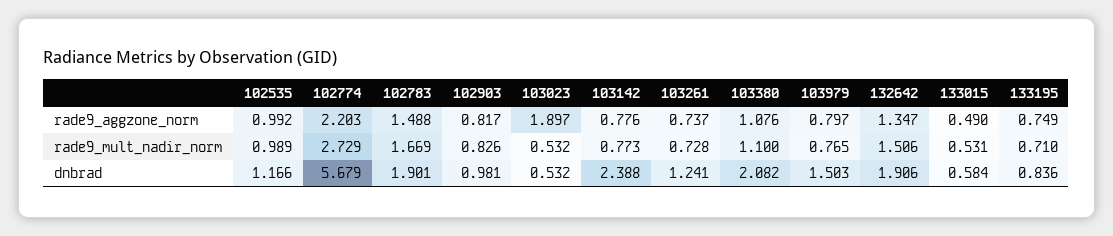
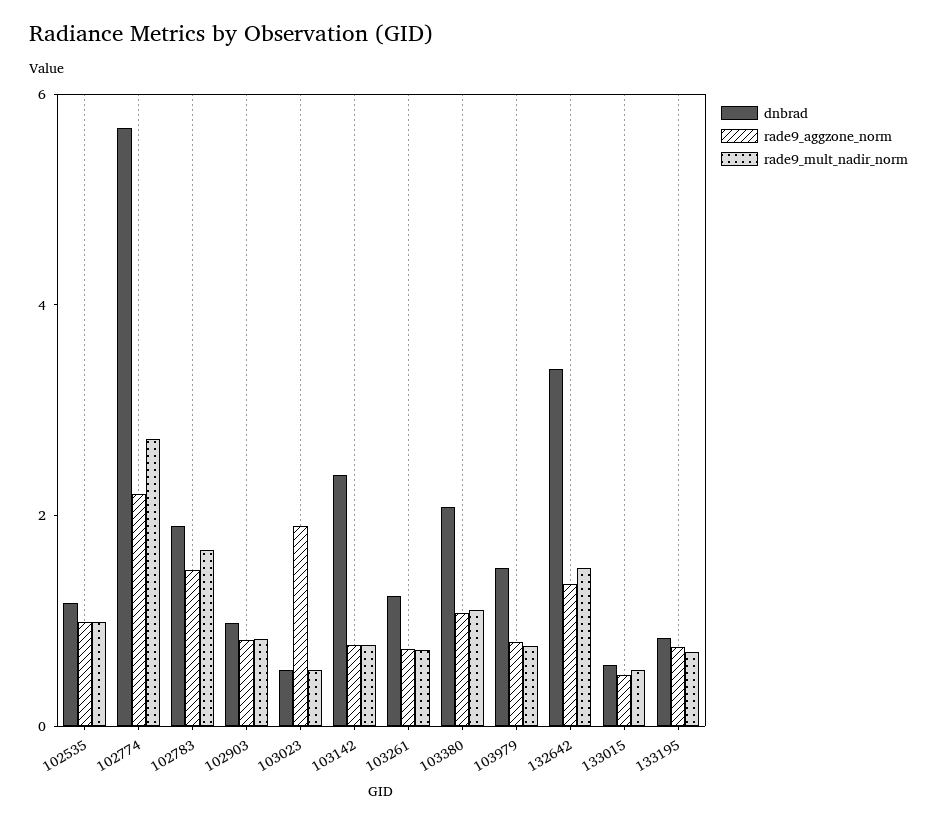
  {
    "rade9_aggzone_norm": {
      "102535": 0.992,
      "102774": 2.203,
      "102783": 1.488,
      "102903": 0.817,
      "103023": 1.897,
      "103142": 0.776,
      "103261": 0.737,
      "103380": 1.076,
      "103979": 0.797,
      "132642": 1.347,
      "133015": 0.49,
      "133195": 0.749
    },
    "rade9_mult_nadir_norm": {
      "102535": 0.989,
      "102774": 2.729,
      "102783": 1.669,
      "102903": 0.826,
      "103023": 0.532,
      "103142": 0.773,
      "103261": 0.728,
      "103380": 1.1,
      "103979": 0.765,
      "132642": 1.506,
      "133015": 0.531,
      "133195": 0.71
    },
    "dnbrad": {
      "102535": 1.166,
      "102774": 5.679,
      "102783": 1.901,
      "102903": 0.981,
      "103023": 0.532,
      "103142": 2.388,
      "103261": 1.241,
      "103380": 2.082,
      "103979": 1.503,
-     "132642": 1.906,
+     "132642": 3.5,
      "133015": 0.584,
      "133195": 0.836
    }
  }

